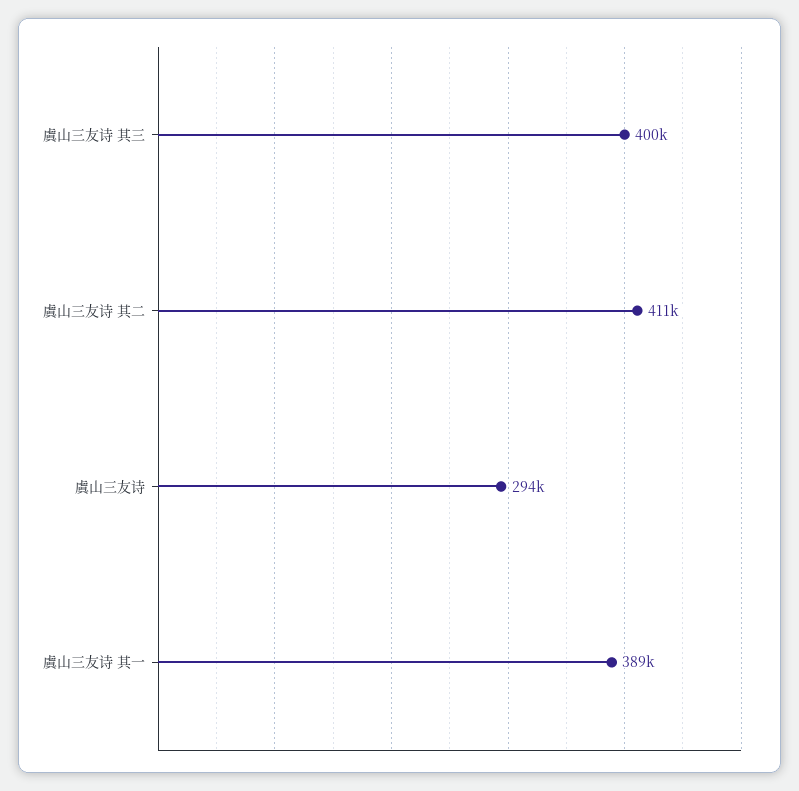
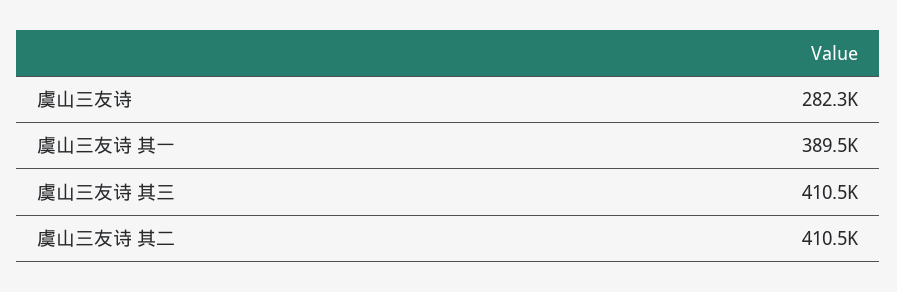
  {
-   "虞山三友诗 其三": 400000,
+   "虞山三友诗 其三": 410500,
    "虞山三友诗 其二": 410500,
-   "虞山三友诗": 294000,
+   "虞山三友诗": 282300,
    "虞山三友诗 其一": 389500
  }

